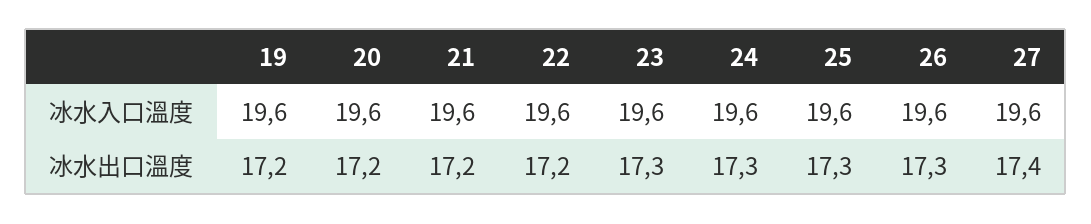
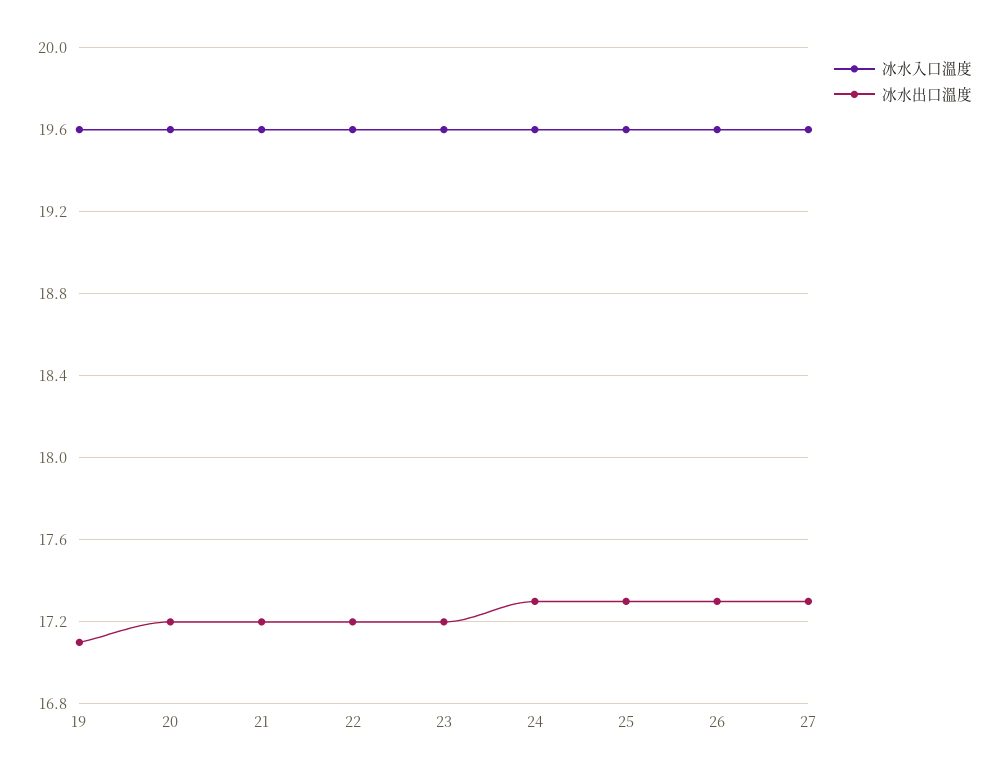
  {
    "冰水入口溫度": {
      "19": 19.6,
      "20": 19.6,
      "21": 19.6,
      "22": 19.6,
      "23": 19.6,
      "24": 19.6,
      "25": 19.6,
      "26": 19.6,
      "27": 19.6
    },
    "冰水出口溫度": {
-     "19": 17.2,
+     "19": 17.1,
      "20": 17.2,
      "21": 17.2,
      "22": 17.2,
-     "23": 17.3,
+     "23": 17.2,
      "24": 17.3,
      "25": 17.3,
      "26": 17.3,
-     "27": 17.4
+     "27": 17.3
    }
  }

